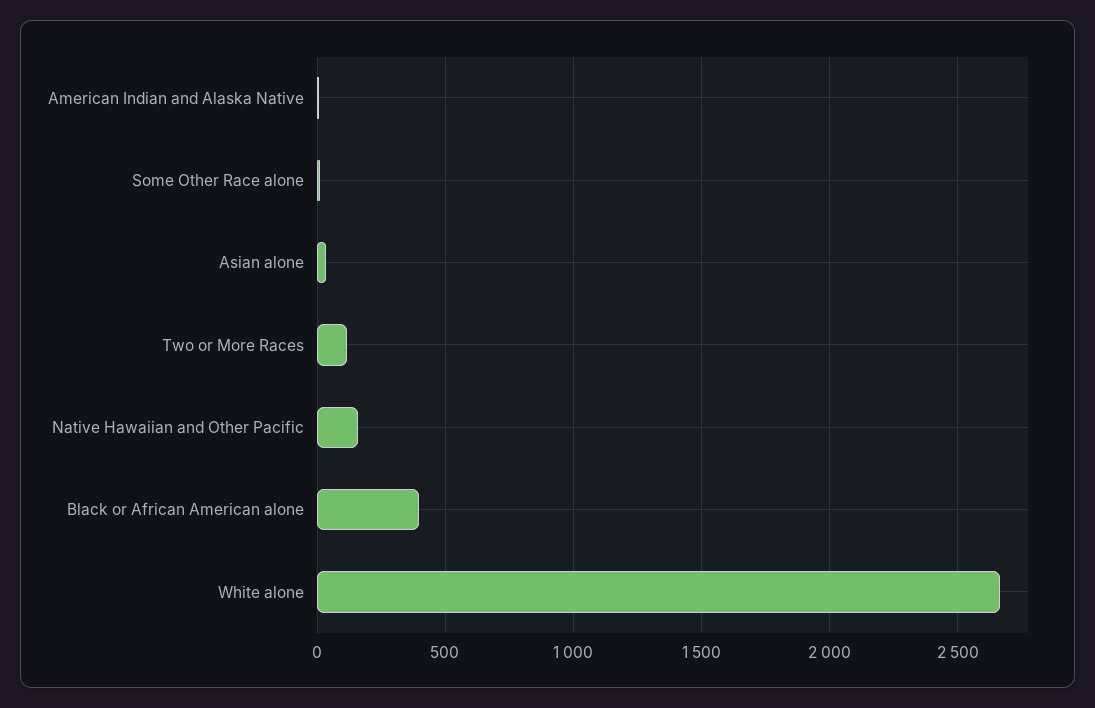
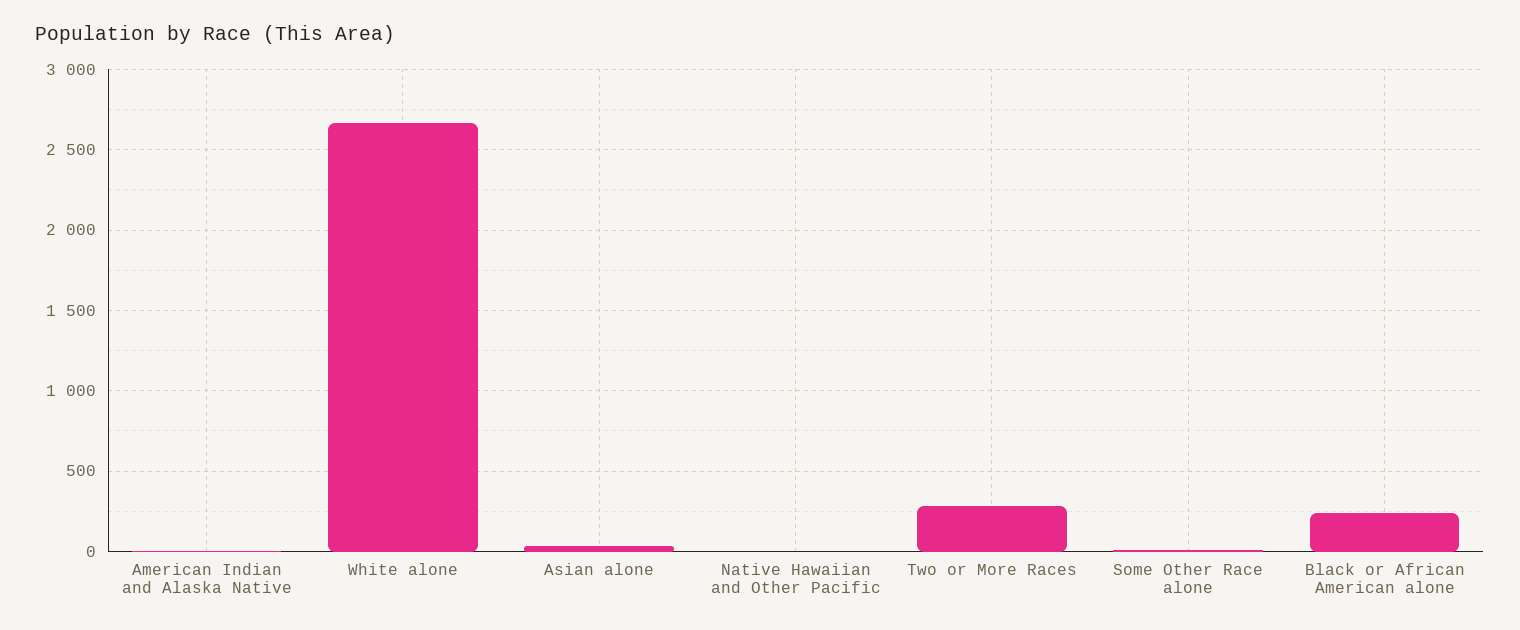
  {
    "American Indian and Alaska Native": 0,
    "Some Other Race alone": 0,
    "Asian alone": 50,
-   "Two or More Races": 100,
+   "Two or More Races": 300,
-   "Native Hawaiian and Other Pacific": 150,
+   "Native Hawaiian and Other Pacific": 0,
-   "Black or African American alone": 400,
+   "Black or African American alone": 250,
    "White alone": 2650
  }

